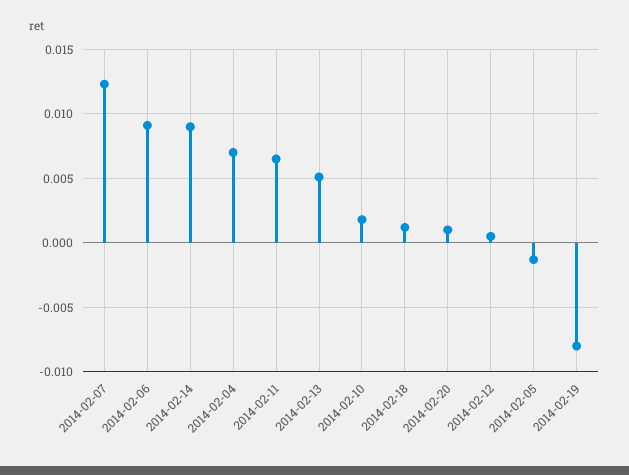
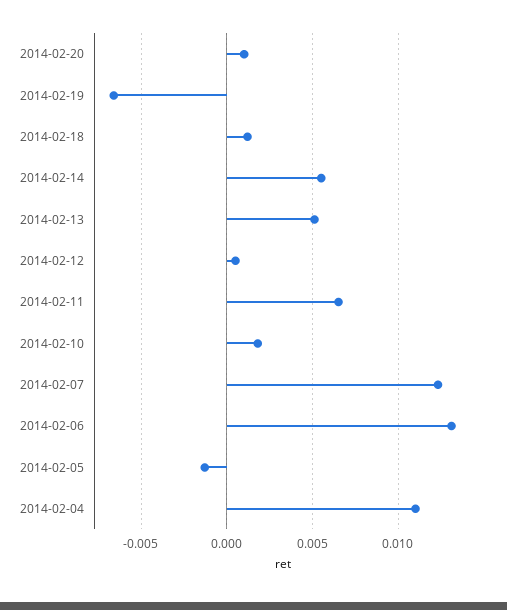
  {
    "2014-02-07": 0.0125,
-   "2014-02-06": 0.009,
+   "2014-02-06": 0.013,
-   "2014-02-14": 0.009,
+   "2014-02-14": 0.0055,
-   "2014-02-04": 0.007,
+   "2014-02-04": 0.011,
    "2014-02-11": 0.0065,
    "2014-02-13": 0.005,
    "2014-02-10": 0.002,
    "2014-02-18": 0.001,
    "2014-02-20": 0.001,
    "2014-02-12": 0.0005,
    "2014-02-05": -0.0015,
-   "2014-02-19": -0.008
+   "2014-02-19": -0.0065
  }

